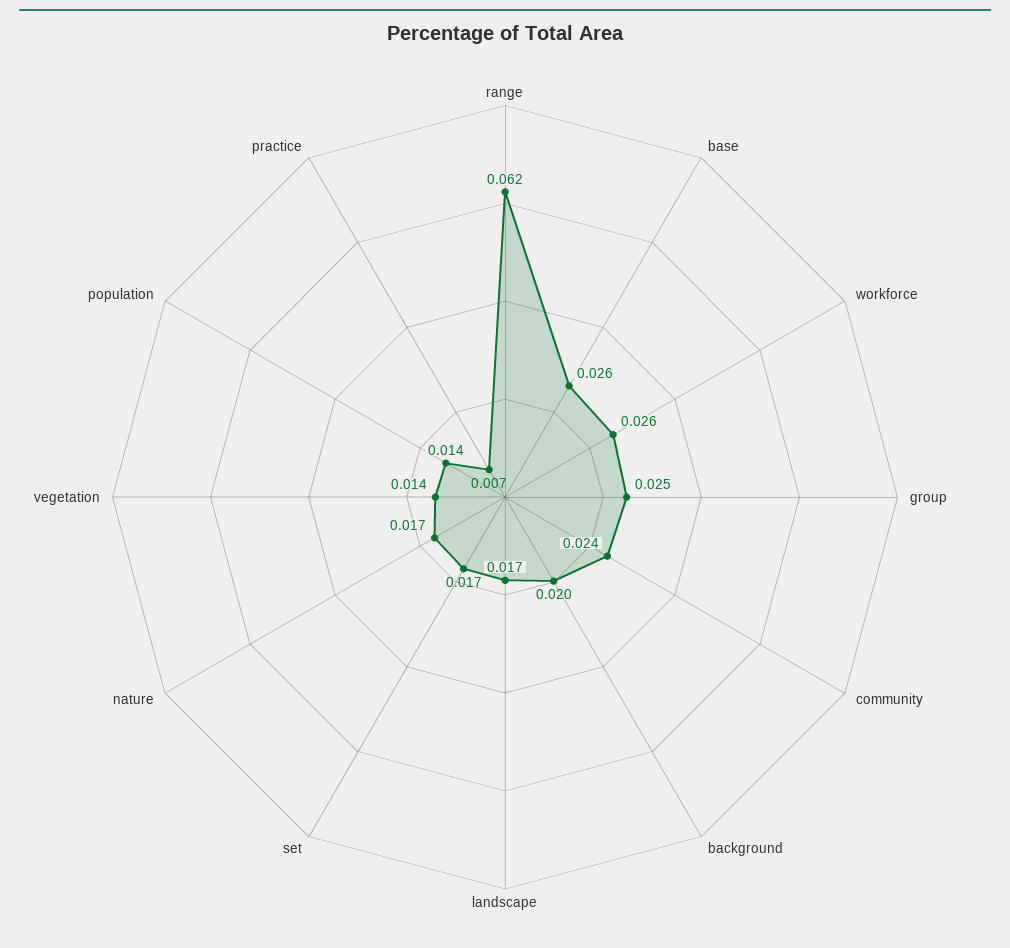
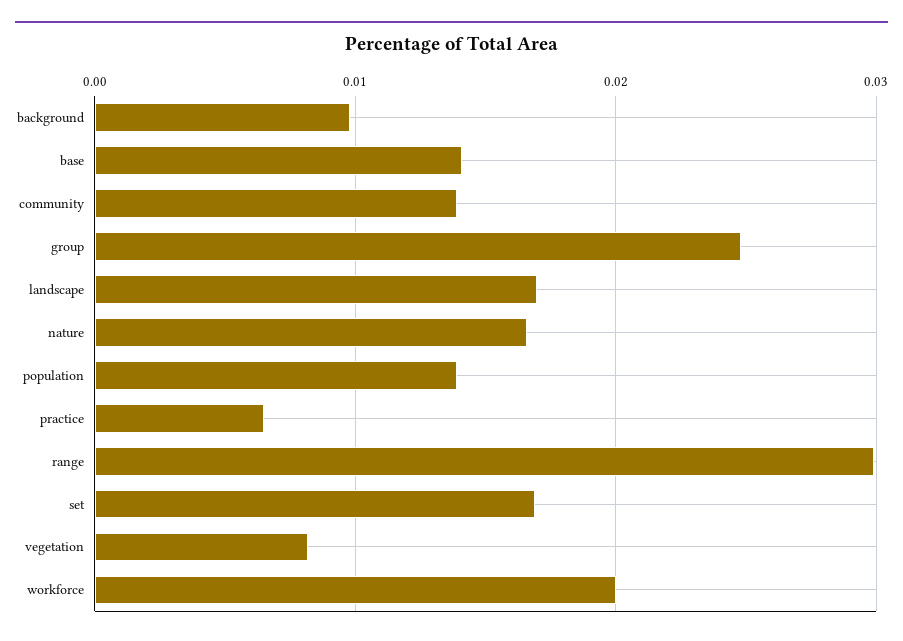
  {
-   "range": 0.062,
+   "range": 0.03,
-   "base": 0.026,
+   "base": 0.014,
-   "workforce": 0.026,
+   "workforce": 0.02,
    "group": 0.025,
-   "community": 0.024,
+   "community": 0.014,
-   "background": 0.02,
+   "background": 0.01,
    "landscape": 0.017,
    "set": 0.017,
    "nature": 0.017,
-   "vegetation": 0.014,
+   "vegetation": 0.008,
    "population": 0.014,
    "practice": 0.007
  }

